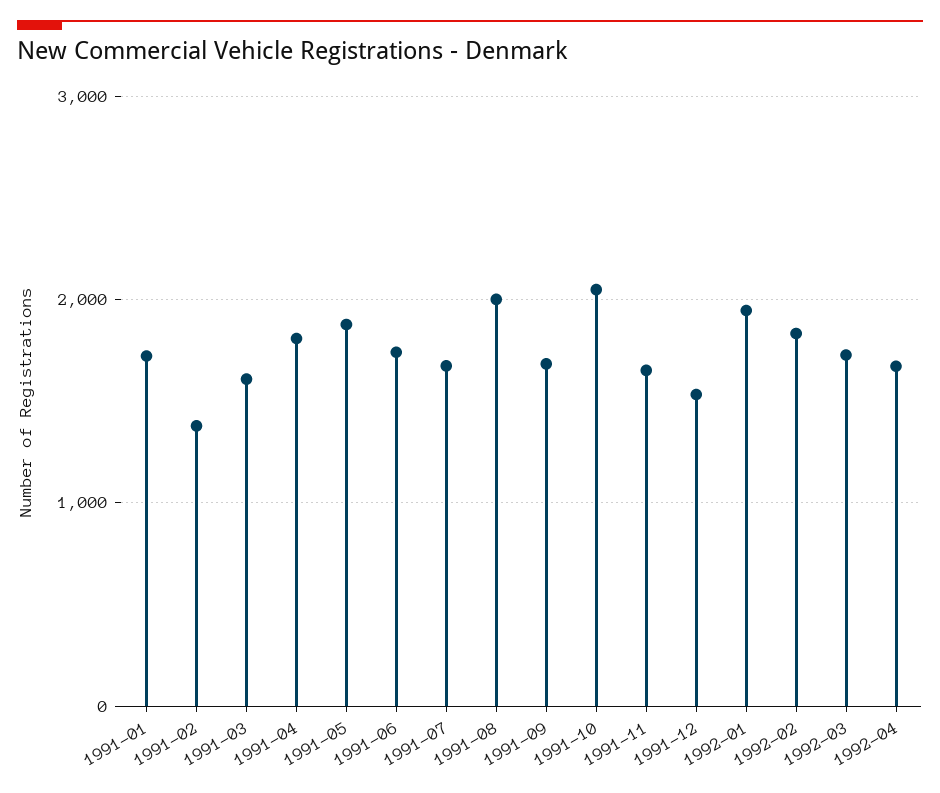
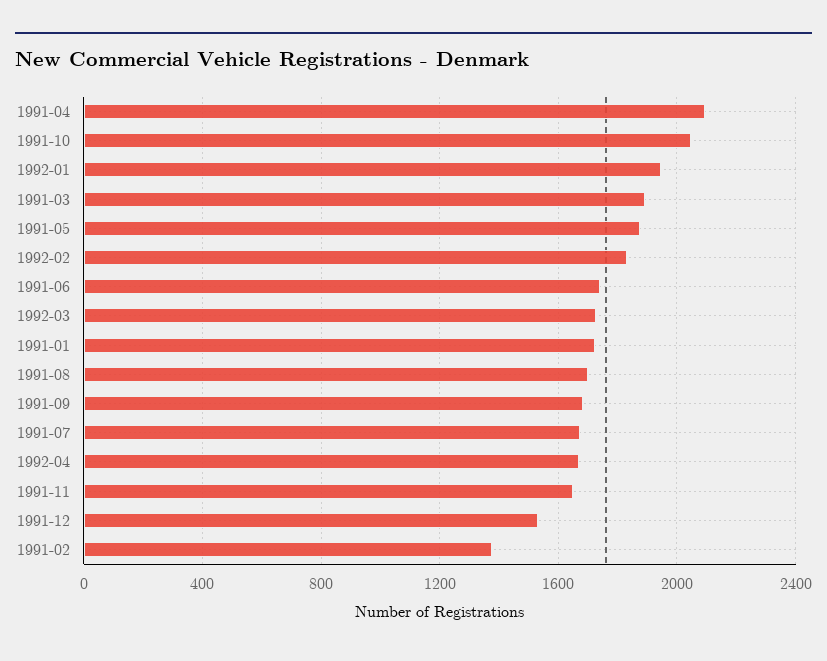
  {
    "1991-01": 1700,
    "1991-02": 1400,
-   "1991-03": 1600,
+   "1991-03": 1900,
-   "1991-04": 1800,
+   "1991-04": 2100,
    "1991-05": 1900,
    "1991-06": 1750,
    "1991-07": 1650,
-   "1991-08": 2000,
+   "1991-08": 1700,
    "1991-09": 1700,
    "1991-10": 2050,
    "1991-11": 1650,
    "1991-12": 1550,
    "1992-01": 1950,
    "1992-02": 1850,
    "1992-03": 1750,
    "1992-04": 1650
  }

